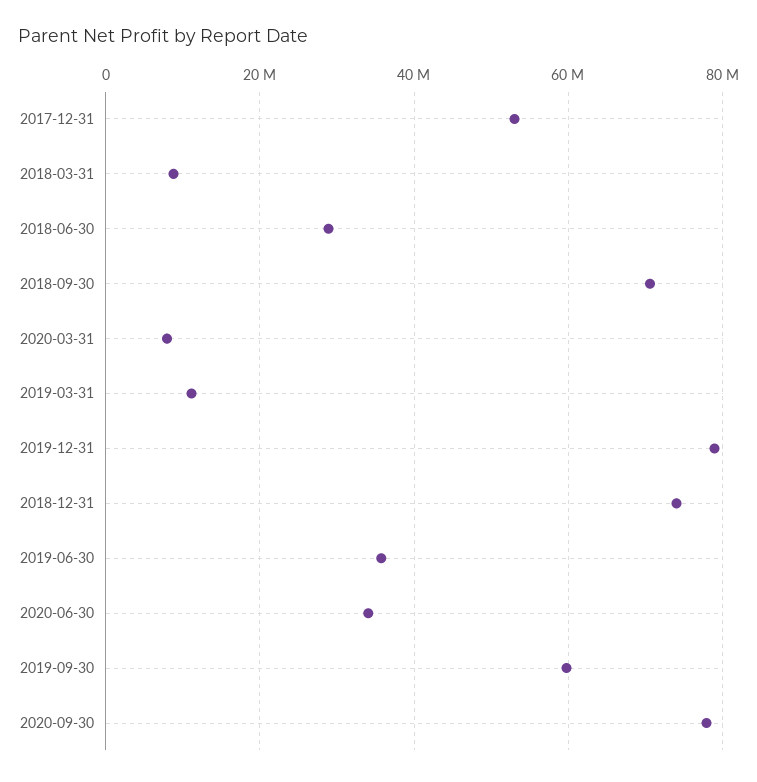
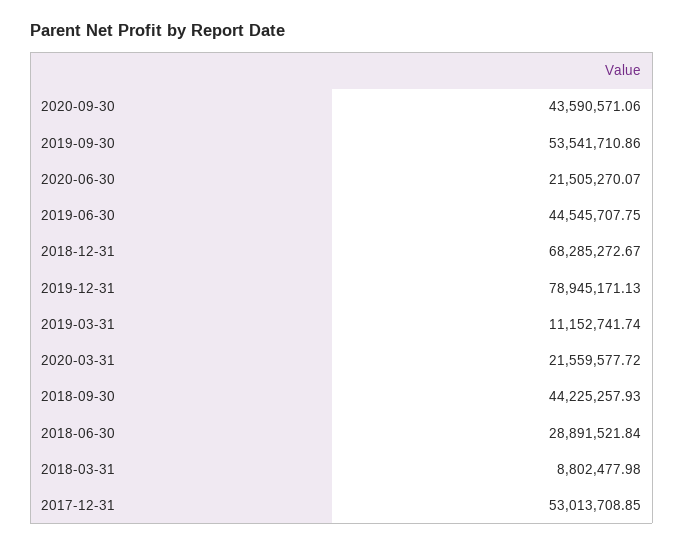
  {
    "2017-12-31": 53013708.85,
    "2018-03-31": 8802477.98,
    "2018-06-30": 28891521.84,
-   "2018-09-30": 70000000,
+   "2018-09-30": 44225257.93,
-   "2020-03-31": 8000000,
+   "2020-03-31": 21559577.72,
    "2019-03-31": 11152741.74,
    "2019-12-31": 78945171.13,
-   "2018-12-31": 74000000,
+   "2018-12-31": 68285272.67,
-   "2019-06-30": 36000000,
+   "2019-06-30": 44545707.75,
-   "2020-06-30": 34000000,
+   "2020-06-30": 21505270.07,
-   "2019-09-30": 60000000,
+   "2019-09-30": 53541710.86,
-   "2020-09-30": 78000000
+   "2020-09-30": 43590571.06
  }

